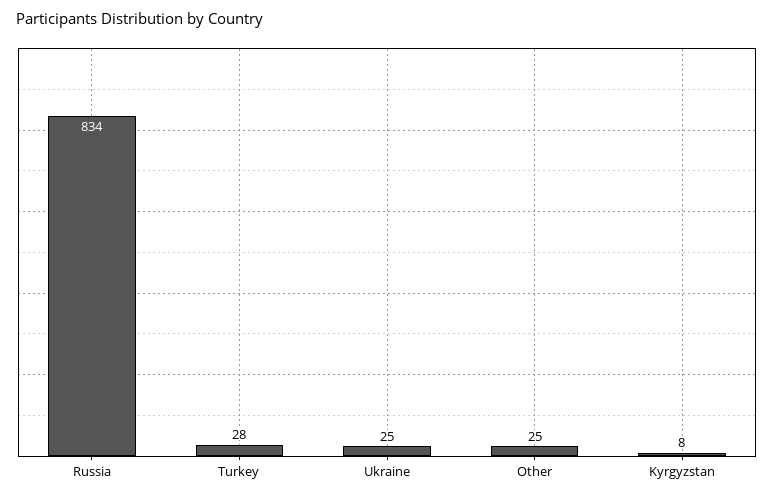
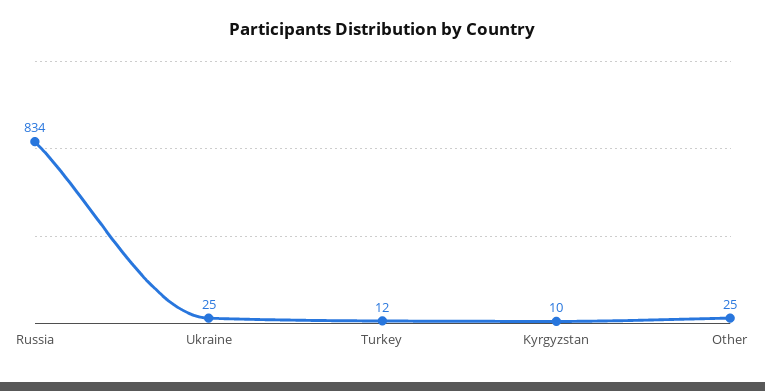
  {
    "Russia": 834,
-   "Turkey": 28,
+   "Turkey": 12,
    "Ukraine": 25,
    "Other": 25,
-   "Kyrgyzstan": 8
+   "Kyrgyzstan": 10
  }

